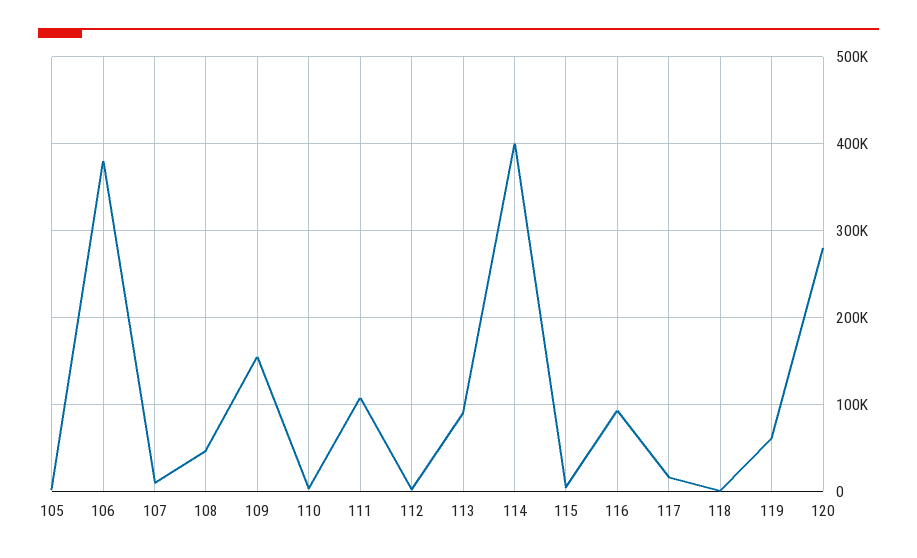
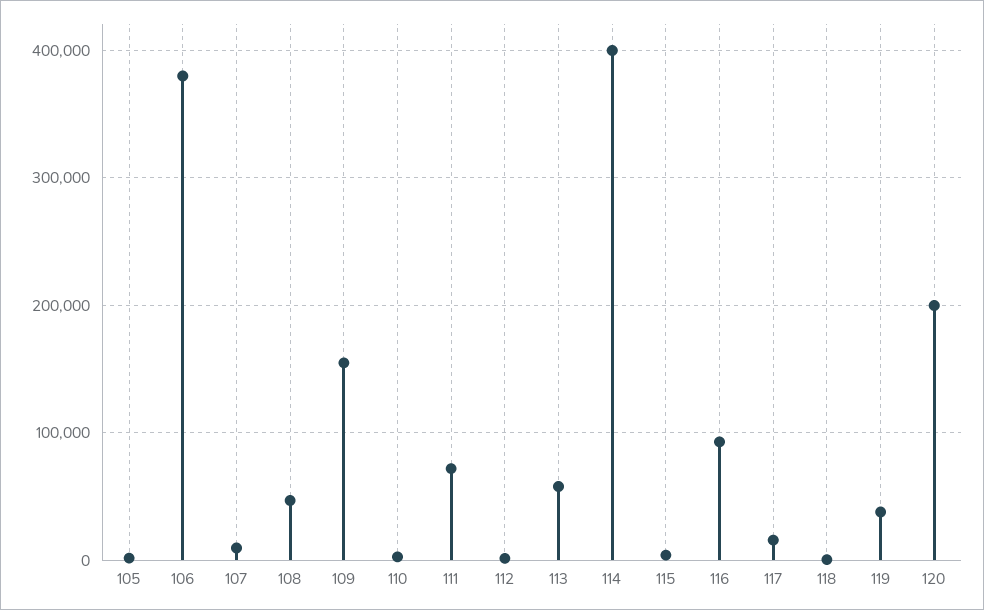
  {
    "105": 0,
    "106": 380000,
    "107": 10000,
    "108": 50000,
    "109": 160000,
    "110": 0,
-   "111": 110000,
+   "111": 70000,
    "112": 0,
-   "113": 90000,
+   "113": 60000,
    "114": 400000,
    "115": 0,
    "116": 90000,
    "117": 20000,
    "118": 0,
-   "119": 60000,
+   "119": 40000,
-   "120": 280000
+   "120": 200000
  }

